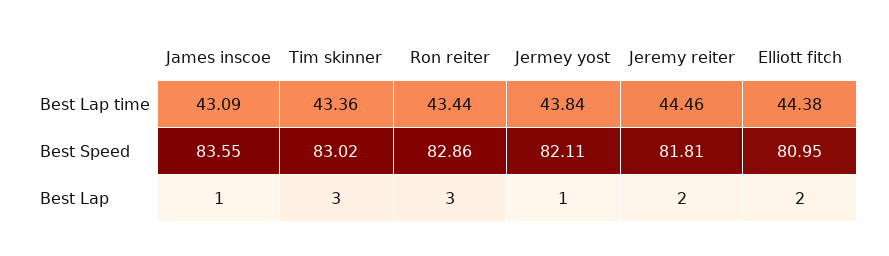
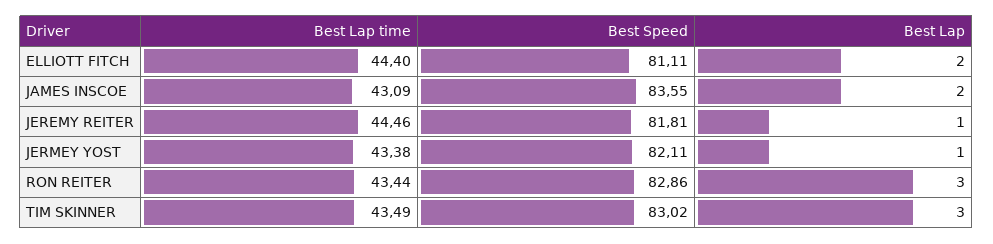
  {
    "James inscoe": {
      "Best Lap time": 43.09,
      "Best Speed": 83.55,
-     "Best Lap": 1
+     "Best Lap": 2
    },
    "Tim skinner": {
-     "Best Lap time": 43.36,
+     "Best Lap time": 43.49,
      "Best Speed": 83.02,
      "Best Lap": 3
    },
    "Ron reiter": {
      "Best Lap time": 43.44,
      "Best Speed": 82.86,
      "Best Lap": 3
    },
    "Jermey yost": {
-     "Best Lap time": 43.84,
+     "Best Lap time": 43.38,
      "Best Speed": 82.11,
      "Best Lap": 1
    },
    "Jeremy reiter": {
      "Best Lap time": 44.46,
      "Best Speed": 81.81,
-     "Best Lap": 2
+     "Best Lap": 1
    },
    "Elliott fitch": {
-     "Best Lap time": 44.38,
+     "Best Lap time": 44.4,
-     "Best Speed": 80.95,
+     "Best Speed": 81.11,
      "Best Lap": 2
    }
  }

